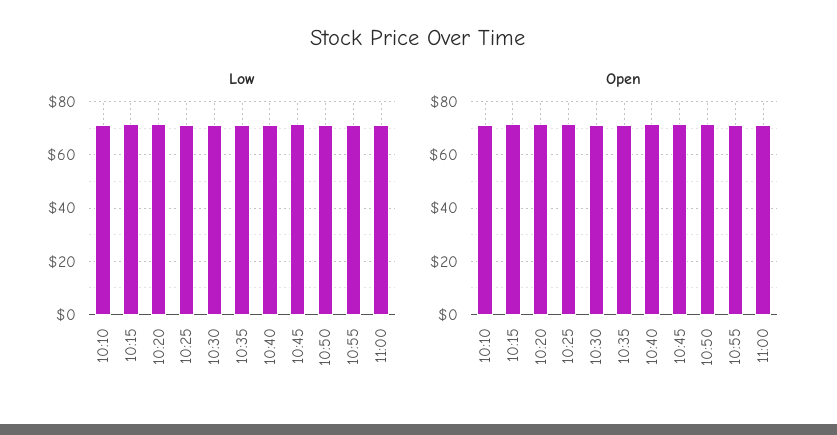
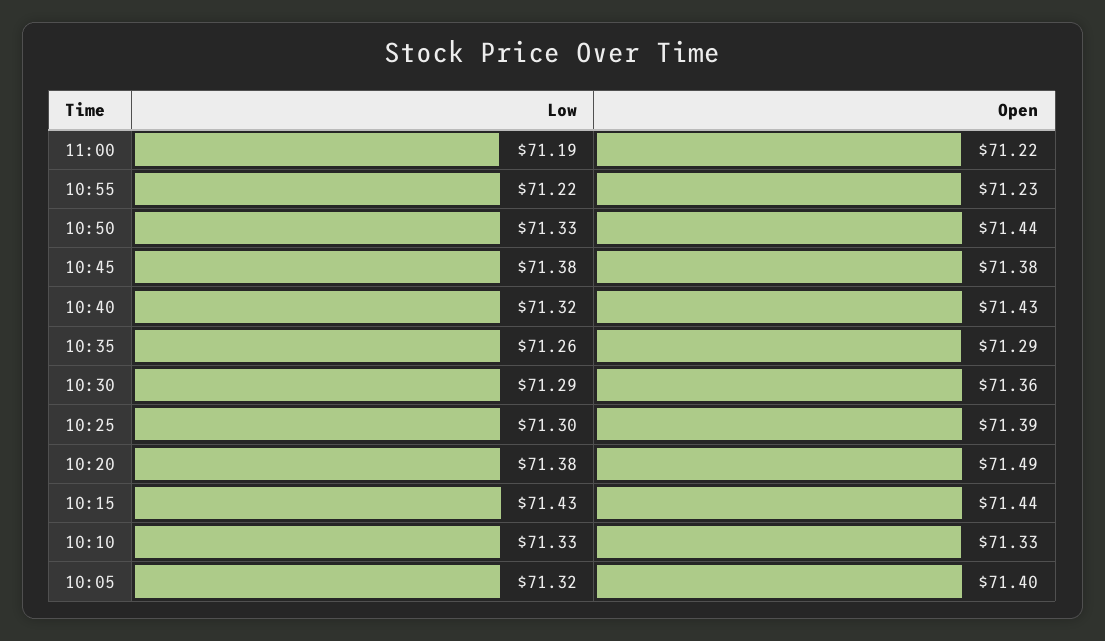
  {
    "Low": {
      "10:10": 71.33,
      "10:15": 71.43,
      "10:20": 71.38,
      "10:25": 71.3,
      "10:30": 71.29,
      "10:35": 71.26,
      "10:40": 71.32,
      "10:45": 71.38,
      "10:50": 71.33,
      "10:55": 71.22,
-     "11:00": 71.19
+     "11:00": 71.19,
+     "10:05": 71.32
    },
    "Open": {
      "10:10": 71.33,
      "10:15": 71.44,
      "10:20": 71.49,
      "10:25": 71.39,
      "10:30": 71.36,
      "10:35": 71.29,
      "10:40": 71.43,
      "10:45": 71.38,
      "10:50": 71.44,
      "10:55": 71.23,
-     "11:00": 71.22
+     "11:00": 71.22,
+     "10:05": 71.4
    }
  }

